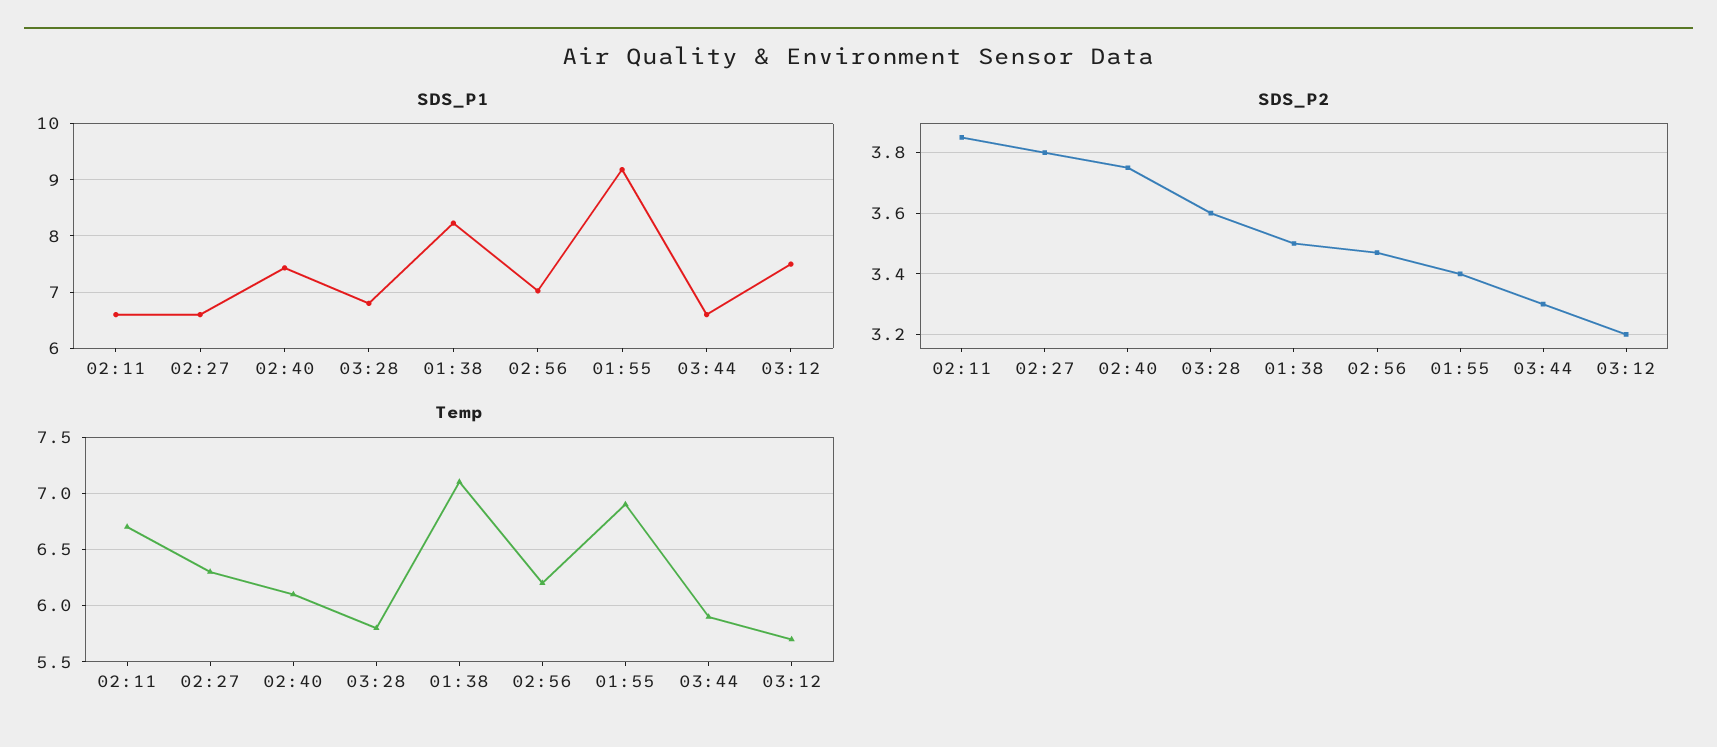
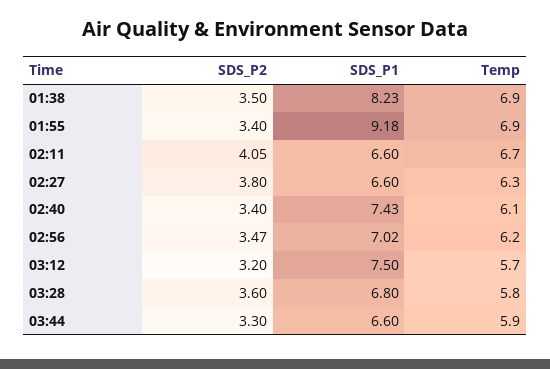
  {
    "SDS_P1": {
      "02:11": 6.6,
      "02:27": 6.6,
      "02:40": 7.43,
      "03:28": 6.8,
      "01:38": 8.23,
      "02:56": 7.02,
      "01:55": 9.18,
      "03:44": 6.6,
      "03:12": 7.5
    },
    "SDS_P2": {
-     "02:11": 3.85,
+     "02:11": 4.05,
      "02:27": 3.8,
-     "02:40": 3.75,
+     "02:40": 3.4,
      "03:28": 3.6,
      "01:38": 3.5,
      "02:56": 3.47,
      "01:55": 3.4,
      "03:44": 3.3,
      "03:12": 3.2
    },
    "Temp": {
      "02:11": 6.7,
      "02:27": 6.3,
      "02:40": 6.1,
      "03:28": 5.8,
-     "01:38": 7.1,
+     "01:38": 6.9,
      "02:56": 6.2,
      "01:55": 6.9,
      "03:44": 5.9,
      "03:12": 5.7
    }
  }

